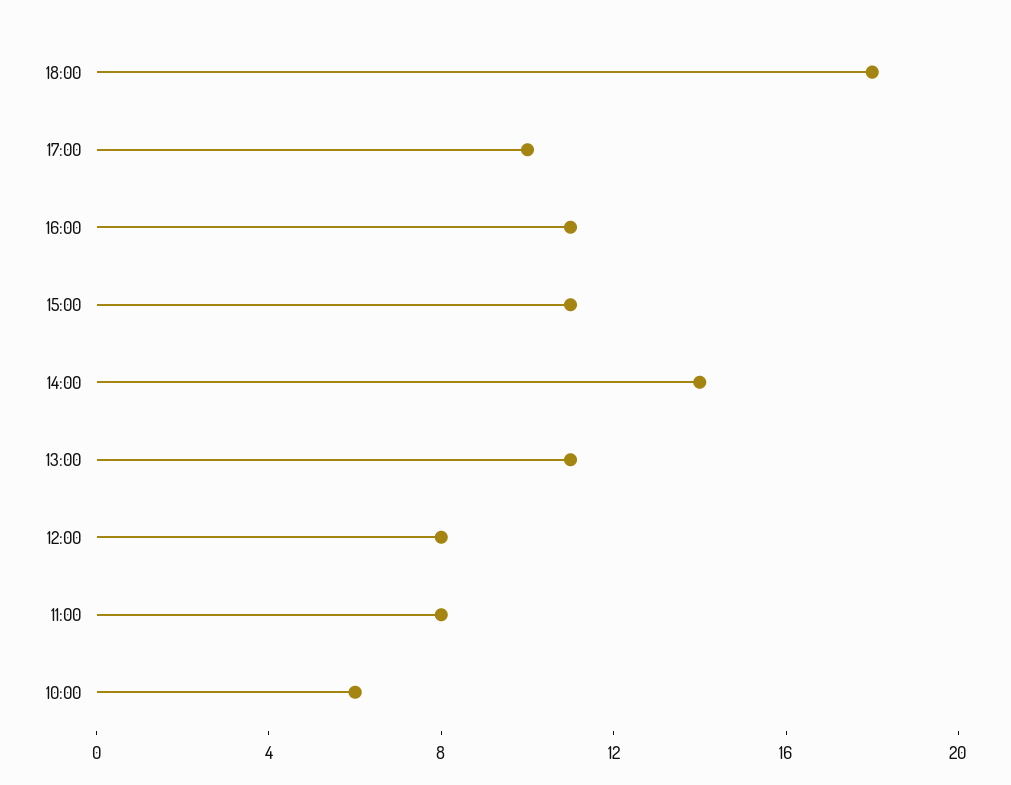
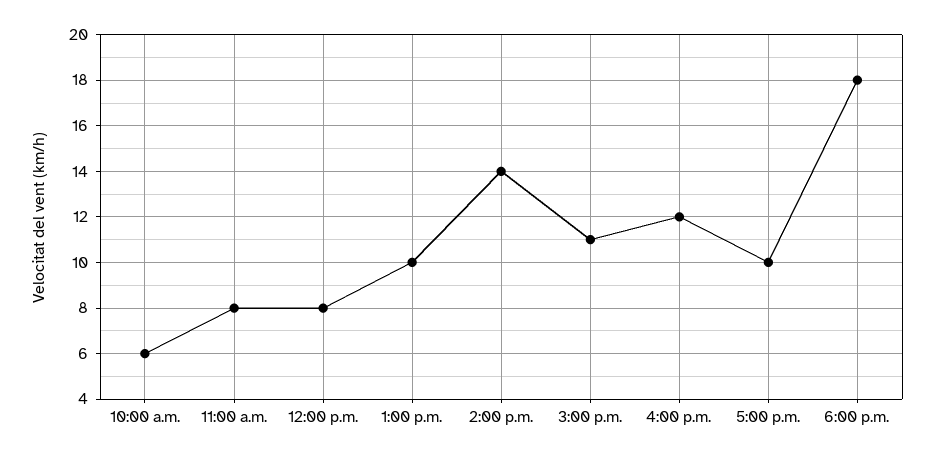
  {
    "18:00": 18,
    "17:00": 10,
-   "16:00": 11,
+   "16:00": 12,
    "15:00": 11,
    "14:00": 14,
-   "13:00": 11,
+   "13:00": 10,
    "12:00": 8,
    "11:00": 8,
    "10:00": 6
  }

